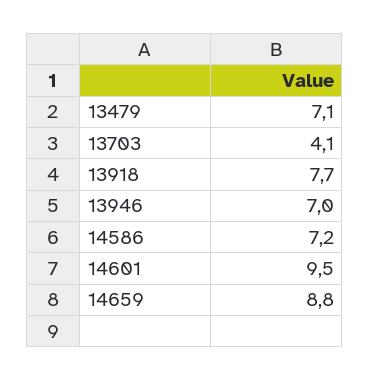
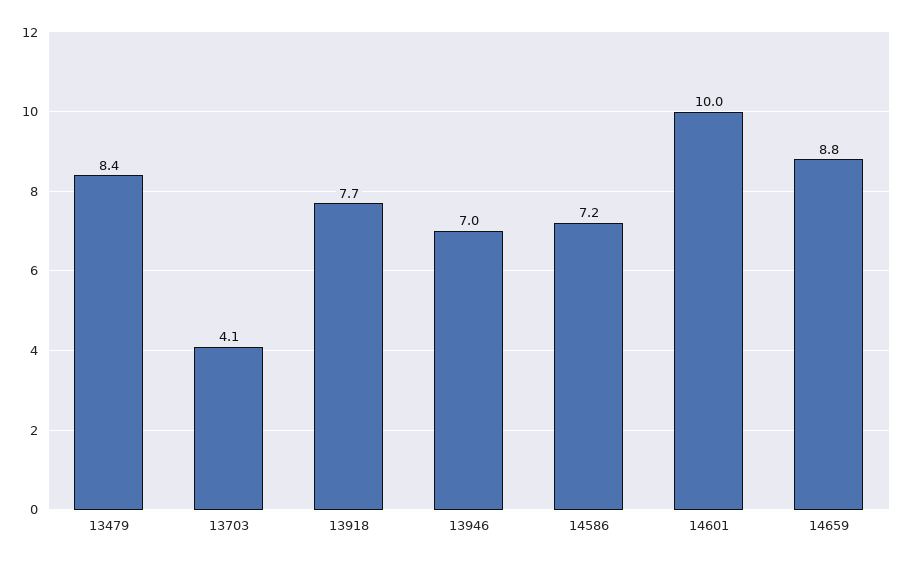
  {
-   "13479": 7.1,
+   "13479": 8.4,
    "13703": 4.1,
    "13918": 7.7,
    "13946": 7,
    "14586": 7.2,
-   "14601": 9.5,
+   "14601": 10,
    "14659": 8.8
  }

